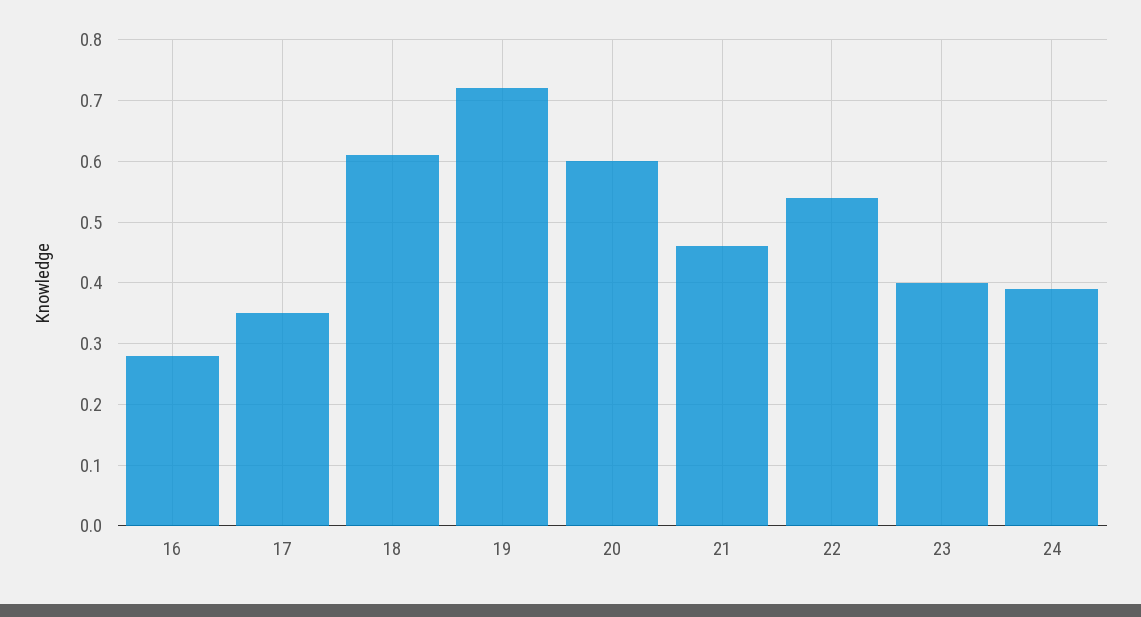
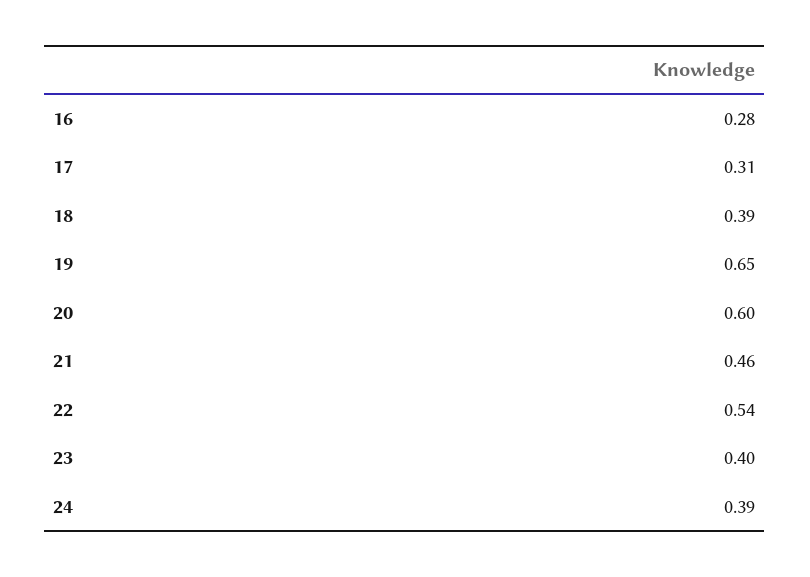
  {
    "16": 0.28,
-   "17": 0.35,
+   "17": 0.31,
-   "18": 0.61,
+   "18": 0.39,
-   "19": 0.72,
+   "19": 0.65,
    "20": 0.6,
    "21": 0.46,
    "22": 0.54,
    "23": 0.4,
    "24": 0.39
  }

